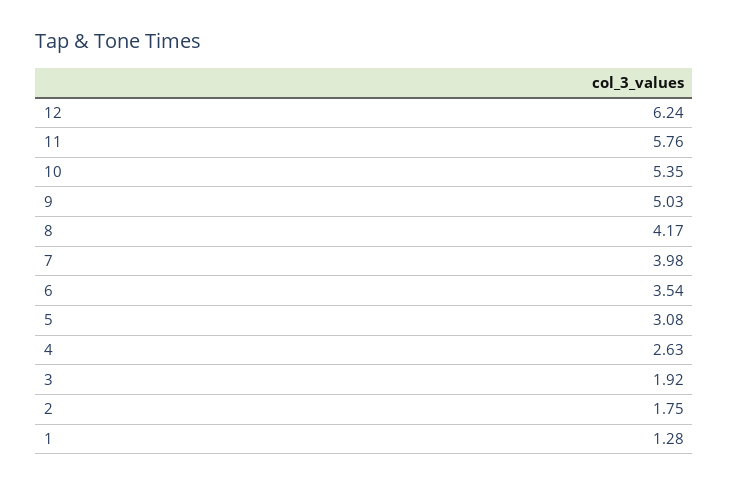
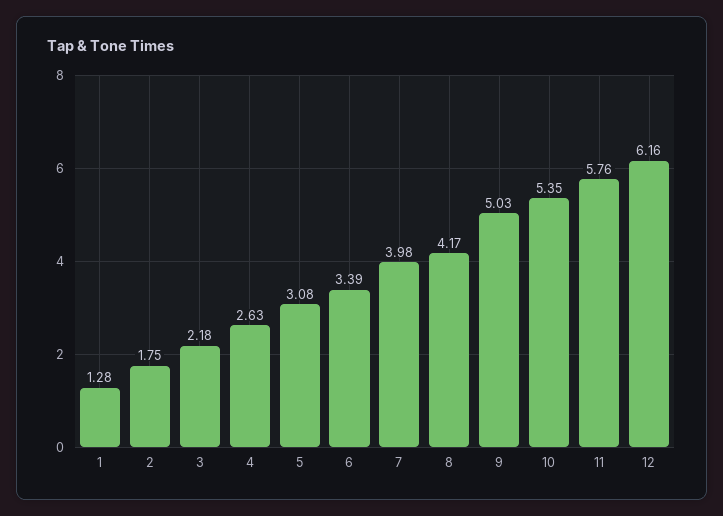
  {
-   "12": 6.24,
+   "12": 6.16,
    "11": 5.76,
    "10": 5.35,
    "9": 5.03,
    "8": 4.17,
    "7": 3.98,
-   "6": 3.54,
+   "6": 3.39,
    "5": 3.08,
    "4": 2.63,
-   "3": 1.92,
+   "3": 2.18,
    "2": 1.75,
    "1": 1.28
  }

